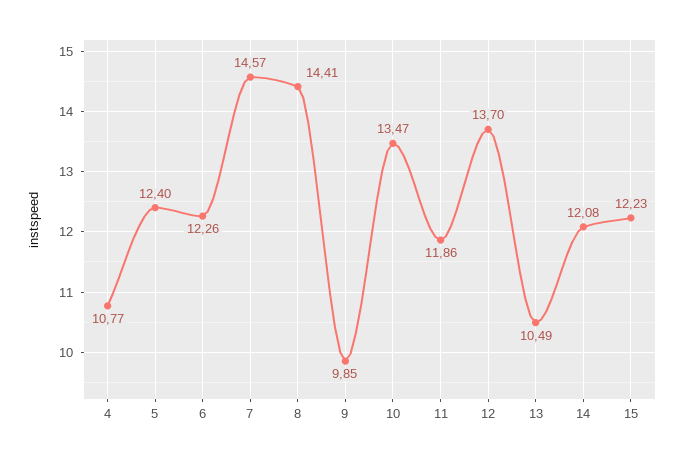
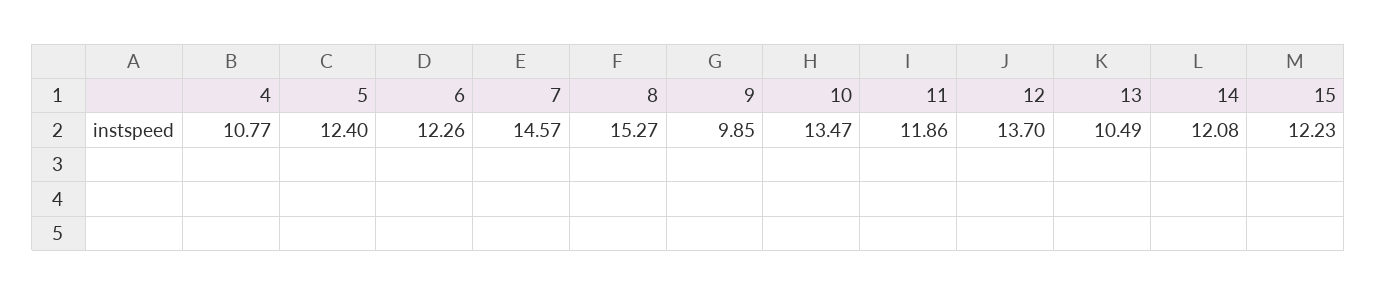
  {
    "4": 10.77,
    "5": 12.4,
    "6": 12.26,
    "7": 14.57,
-   "8": 14.41,
+   "8": 15.27,
    "9": 9.85,
    "10": 13.47,
    "11": 11.86,
    "12": 13.7,
    "13": 10.49,
    "14": 12.08,
    "15": 12.23
  }

